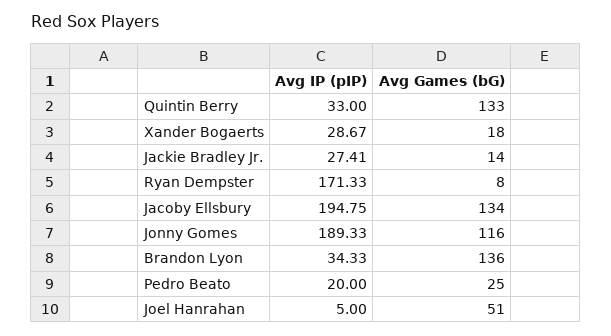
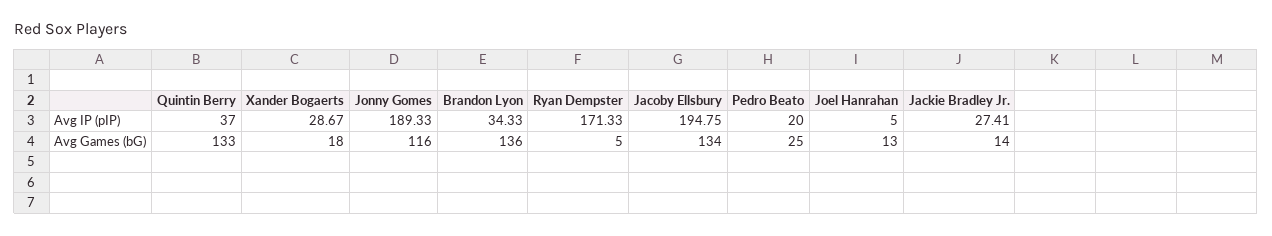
  {
    "Avg IP (pIP)": {
-     "Quintin Berry": 33,
+     "Quintin Berry": 37,
      "Xander Bogaerts": 28.67,
      "Jackie Bradley Jr.": 27.41,
      "Ryan Dempster": 171.33,
      "Jacoby Ellsbury": 194.75,
      "Jonny Gomes": 189.33,
      "Brandon Lyon": 34.33,
      "Pedro Beato": 20,
      "Joel Hanrahan": 5
    },
    "Avg Games (bG)": {
      "Quintin Berry": 133,
      "Xander Bogaerts": 18,
      "Jackie Bradley Jr.": 14,
-     "Ryan Dempster": 8,
+     "Ryan Dempster": 5,
      "Jacoby Ellsbury": 134,
      "Jonny Gomes": 116,
      "Brandon Lyon": 136,
      "Pedro Beato": 25,
-     "Joel Hanrahan": 51
+     "Joel Hanrahan": 13
    }
  }

